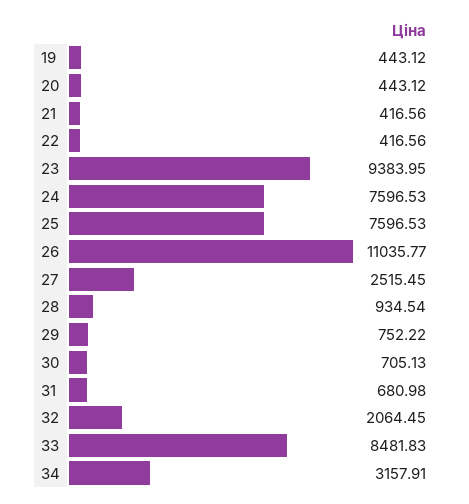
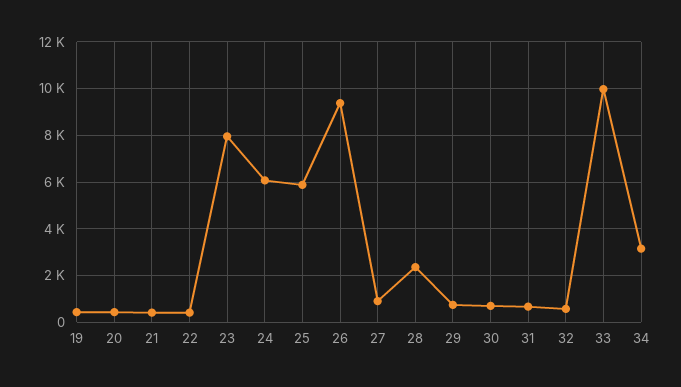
  {
    "19": 443.12,
    "20": 443.12,
    "21": 416.56,
    "22": 416.56,
-   "23": 9383.95,
+   "23": 8000,
-   "24": 7596.53,
+   "24": 6000,
-   "25": 7596.53,
+   "25": 6000,
-   "26": 11035.77,
+   "26": 9500,
-   "27": 2515.45,
+   "27": 1000,
-   "28": 934.54,
+   "28": 2500,
    "29": 752.22,
    "30": 705.13,
    "31": 680.98,
-   "32": 2064.45,
+   "32": 500,
-   "33": 8481.83,
+   "33": 10000,
    "34": 3157.91
  }

